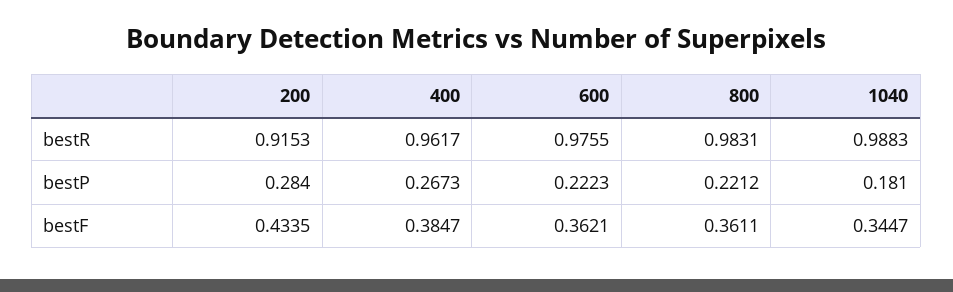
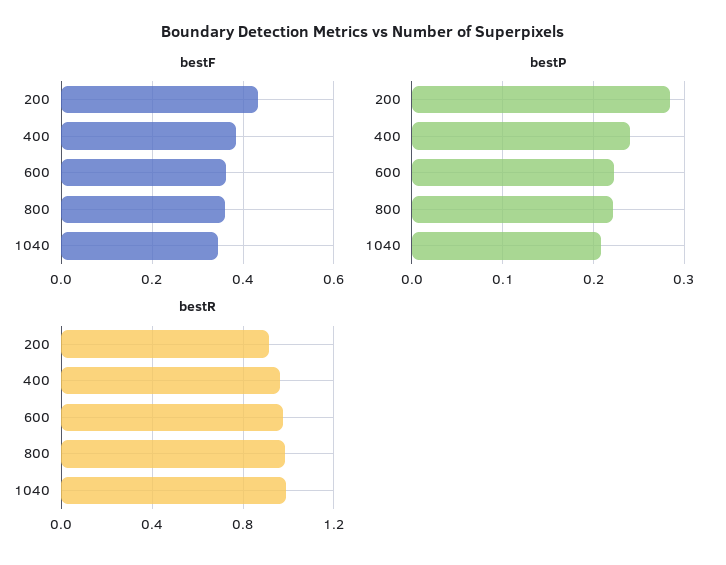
  {
    "bestR": {
      "200": 0.9153,
      "400": 0.9617,
      "600": 0.9755,
      "800": 0.9831,
      "1040": 0.9883
    },
    "bestP": {
      "200": 0.284,
-     "400": 0.2673,
+     "400": 0.24,
      "600": 0.2223,
      "800": 0.2212,
-     "1040": 0.181
+     "1040": 0.21
    },
    "bestF": {
      "200": 0.4335,
      "400": 0.3847,
      "600": 0.3621,
      "800": 0.3611,
      "1040": 0.3447
    }
  }

